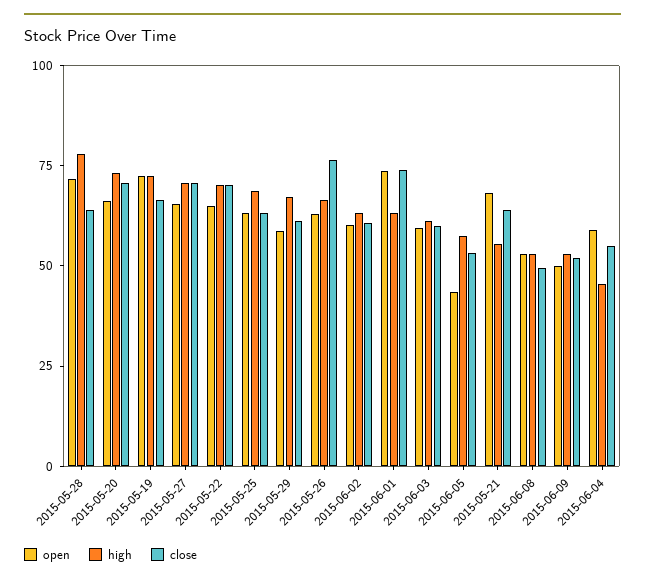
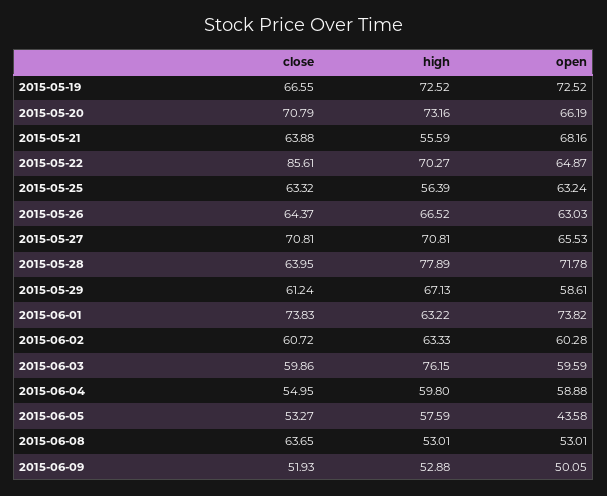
  {
    "open": {
      "2015-05-28": 71.78,
      "2015-05-20": 66.19,
      "2015-05-19": 72.52,
      "2015-05-27": 65.53,
      "2015-05-22": 64.87,
      "2015-05-25": 63.24,
      "2015-05-29": 58.61,
      "2015-05-26": 63.03,
      "2015-06-02": 60.28,
      "2015-06-01": 73.82,
      "2015-06-03": 59.59,
      "2015-06-05": 43.58,
      "2015-05-21": 68.16,
      "2015-06-08": 53.01,
      "2015-06-09": 50.05,
      "2015-06-04": 58.88
    },
    "high": {
      "2015-05-28": 77.89,
      "2015-05-20": 73.16,
      "2015-05-19": 72.52,
      "2015-05-27": 70.81,
      "2015-05-22": 70.27,
-     "2015-05-25": 70,
+     "2015-05-25": 56.39,
      "2015-05-29": 67.13,
      "2015-05-26": 66.52,
      "2015-06-02": 63.33,
      "2015-06-01": 63.22,
-     "2015-06-03": 60,
+     "2015-06-03": 76.15,
      "2015-06-05": 57.59,
      "2015-05-21": 55.59,
      "2015-06-08": 53.01,
      "2015-06-09": 52.88,
-     "2015-06-04": 45
+     "2015-06-04": 59.8
    },
    "close": {
      "2015-05-28": 63.95,
      "2015-05-20": 70.79,
      "2015-05-19": 66.55,
      "2015-05-27": 70.81,
-     "2015-05-22": 70,
+     "2015-05-22": 85.61,
      "2015-05-25": 63.32,
      "2015-05-29": 61.24,
-     "2015-05-26": 75,
+     "2015-05-26": 64.37,
      "2015-06-02": 60.72,
      "2015-06-01": 73.83,
      "2015-06-03": 59.86,
      "2015-06-05": 53.27,
      "2015-05-21": 63.88,
-     "2015-06-08": 50,
+     "2015-06-08": 63.65,
      "2015-06-09": 51.93,
      "2015-06-04": 54.95
    }
  }

